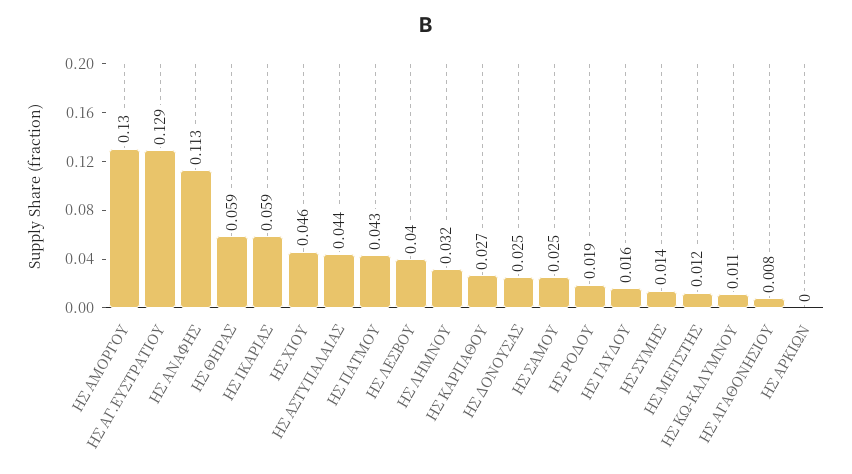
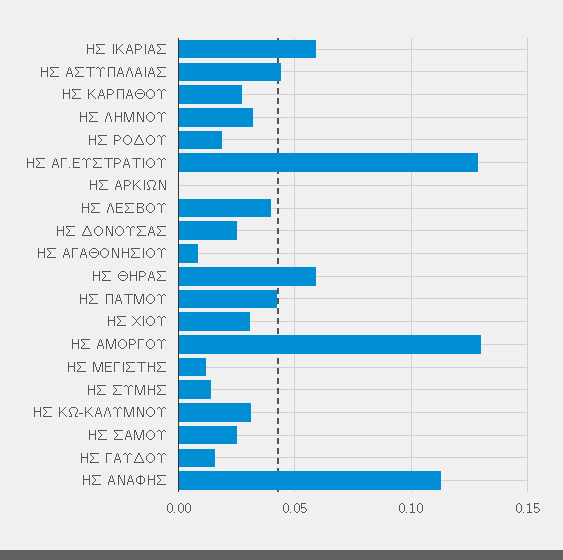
  {
    "ΗΣ ΑΜΟΡΓΟΥ": 0.13,
    "ΗΣ ΑΓ.ΕΥΣΤΡΑΤΙΟΥ": 0.129,
    "ΗΣ ΑΝΑΦΗΣ": 0.113,
    "ΗΣ ΘΗΡΑΣ": 0.059,
    "ΗΣ ΙΚΑΡΙΑΣ": 0.059,
-   "ΗΣ ΧΙΟΥ": 0.046,
+   "ΗΣ ΧΙΟΥ": 0.03,
    "ΗΣ ΑΣΤΥΠΑΛΑΙΑΣ": 0.044,
    "ΗΣ ΠΑΤΜΟΥ": 0.043,
    "ΗΣ ΛΕΣΒΟΥ": 0.04,
    "ΗΣ ΛΗΜΝΟΥ": 0.032,
    "ΗΣ ΚΑΡΠΑΘΟΥ": 0.027,
    "ΗΣ ΔΟΝΟΥΣΑΣ": 0.025,
    "ΗΣ ΣΑΜΟΥ": 0.025,
    "ΗΣ ΡΟΔΟΥ": 0.019,
    "ΗΣ ΓΑΥΔΟΥ": 0.016,
    "ΗΣ ΣΥΜΗΣ": 0.014,
    "ΗΣ ΜΕΓΙΣΤΗΣ": 0.012,
-   "ΗΣ ΚΩ-ΚΑΛΥΜΝΟΥ": 0.011,
+   "ΗΣ ΚΩ-ΚΑΛΥΜΝΟΥ": 0.03,
    "ΗΣ ΑΓΑΘΟΝΗΣΙΟΥ": 0.008,
    "ΗΣ ΑΡΚΙΩΝ": 0
  }

